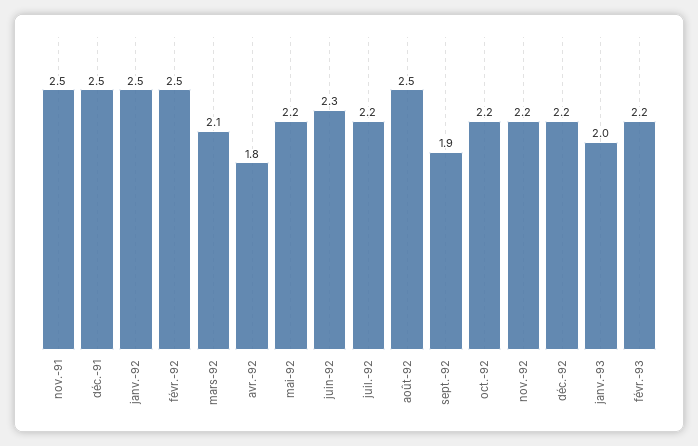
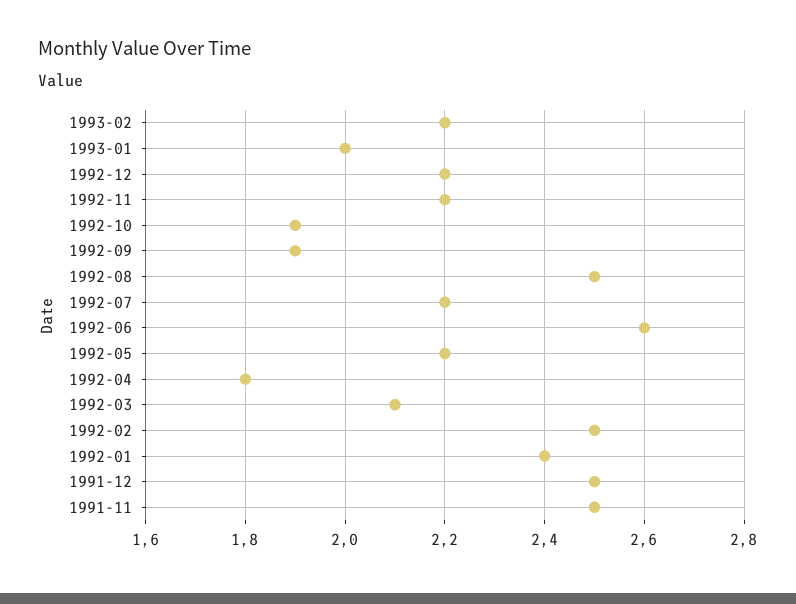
  {
    "nov.-91": 2.5,
    "déc.-91": 2.5,
-   "janv.-92": 2.5,
+   "janv.-92": 2.4,
    "févr.-92": 2.5,
    "mars-92": 2.1,
    "avr.-92": 1.8,
    "mai-92": 2.2,
-   "juin-92": 2.3,
+   "juin-92": 2.6,
    "juil.-92": 2.2,
    "août-92": 2.5,
    "sept.-92": 1.9,
-   "oct.-92": 2.2,
+   "oct.-92": 1.9,
    "nov.-92": 2.2,
    "déc.-92": 2.2,
    "janv.-93": 2,
    "févr.-93": 2.2
  }

